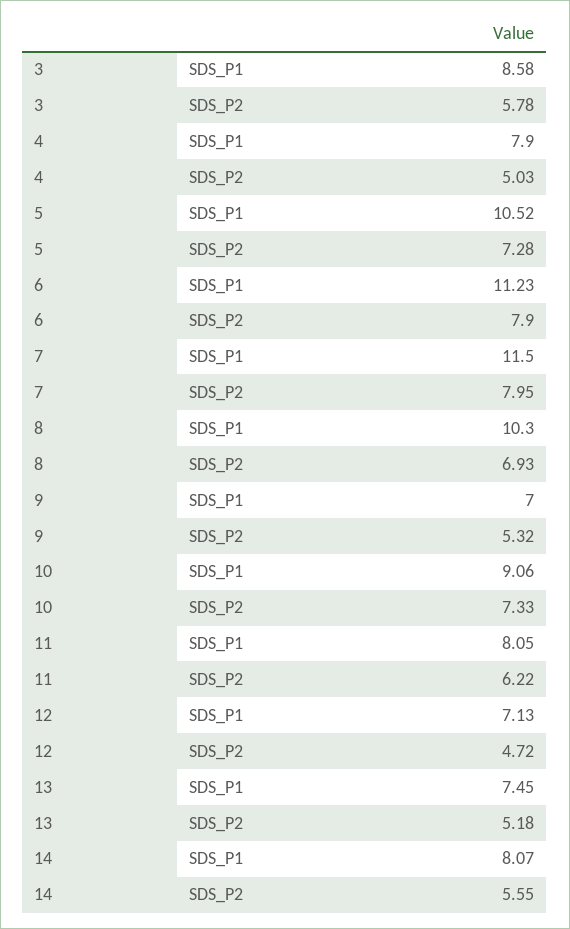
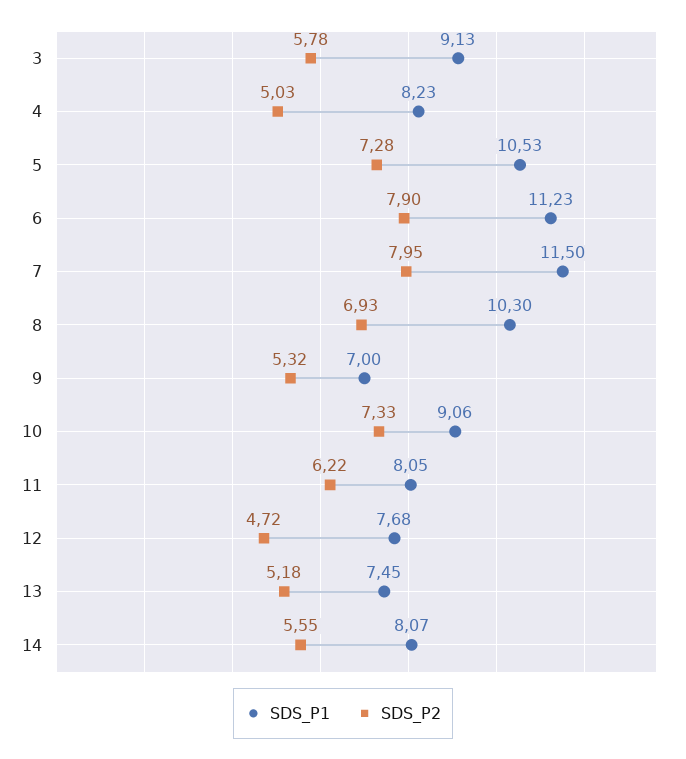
  {
    "SDS_P1": {
-     "3": 8.58,
+     "3": 9.13,
-     "4": 7.9,
+     "4": 8.23,
-     "5": 10.52,
+     "5": 10.53,
      "6": 11.23,
      "7": 11.5,
      "8": 10.3,
      "9": 7,
      "10": 9.06,
      "11": 8.05,
-     "12": 7.13,
+     "12": 7.68,
      "13": 7.45,
      "14": 8.07
    },
    "SDS_P2": {
      "3": 5.78,
      "4": 5.03,
      "5": 7.28,
      "6": 7.9,
      "7": 7.95,
      "8": 6.93,
      "9": 5.32,
      "10": 7.33,
      "11": 6.22,
      "12": 4.72,
      "13": 5.18,
      "14": 5.55
    }
  }

